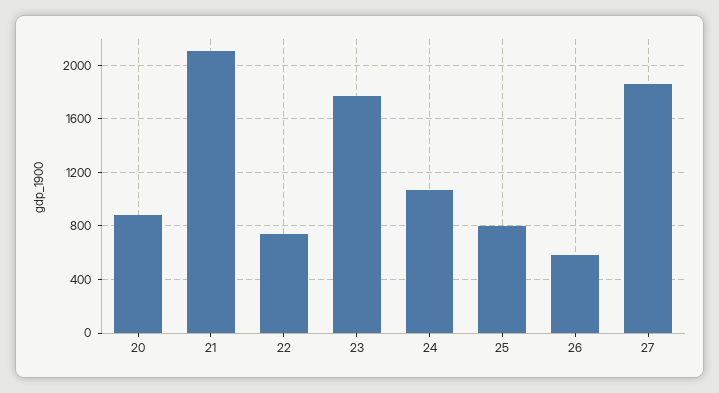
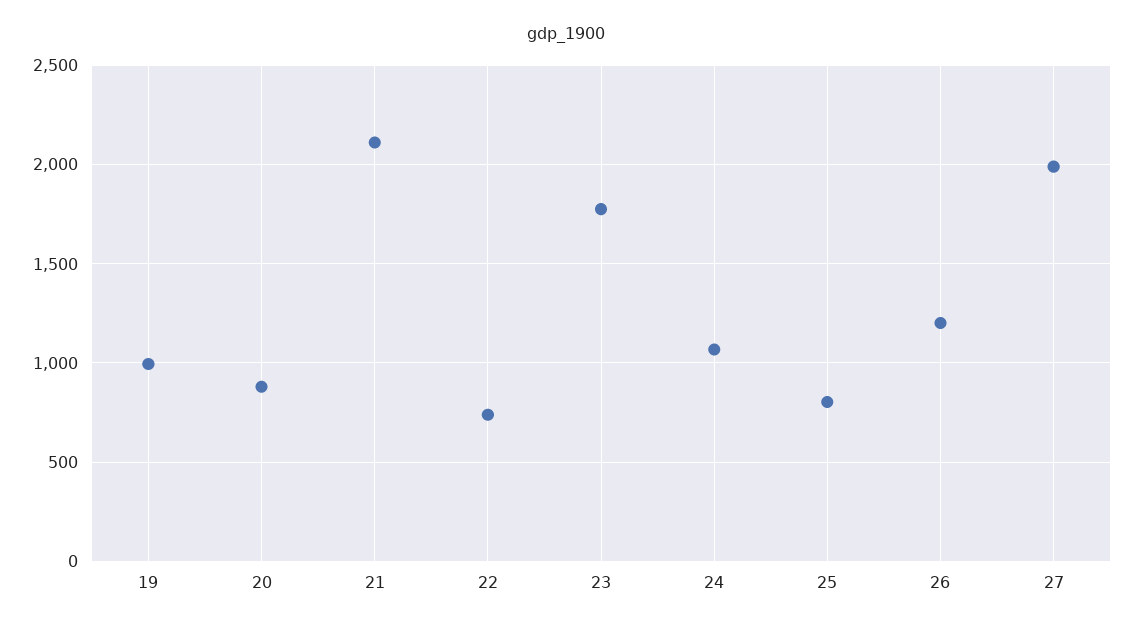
  {
    "20": 900,
    "21": 2100,
    "22": 750,
    "23": 1800,
    "24": 1050,
    "25": 800,
-   "26": 600,
+   "26": 1200,
-   "27": 1850
+   "27": 2000,
+   "19": 1000
  }

